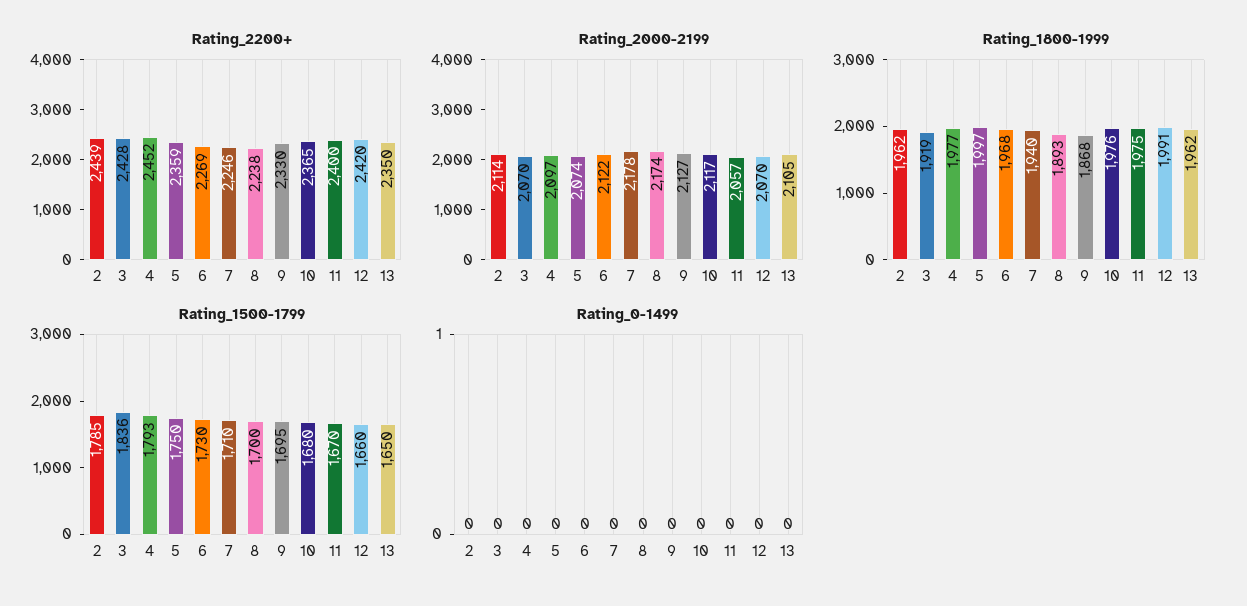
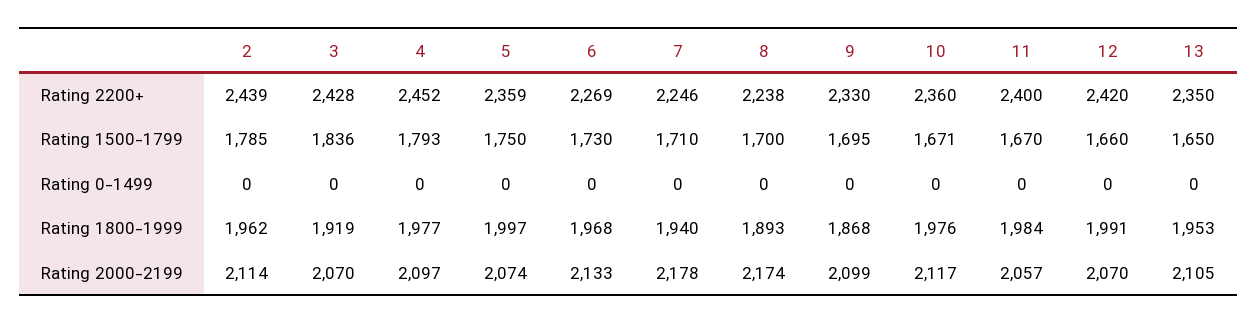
  {
    "Rating_2200+": {
      "2": 2439,
      "3": 2428,
      "4": 2452,
      "5": 2359,
      "6": 2269,
      "7": 2246,
      "8": 2238,
      "9": 2330,
-     "10": 2365,
+     "10": 2360,
      "11": 2400,
      "12": 2420,
      "13": 2350
    },
    "Rating_2000-2199": {
      "2": 2114,
      "3": 2070,
      "4": 2097,
      "5": 2074,
-     "6": 2122,
+     "6": 2133,
      "7": 2178,
      "8": 2174,
-     "9": 2127,
+     "9": 2099,
      "10": 2117,
      "11": 2057,
      "12": 2070,
      "13": 2105
    },
    "Rating_1800-1999": {
      "2": 1962,
      "3": 1919,
      "4": 1977,
      "5": 1997,
      "6": 1968,
      "7": 1940,
      "8": 1893,
      "9": 1868,
      "10": 1976,
-     "11": 1975,
+     "11": 1984,
      "12": 1991,
-     "13": 1962
+     "13": 1953
    },
    "Rating_1500-1799": {
      "2": 1785,
      "3": 1836,
      "4": 1793,
      "5": 1750,
      "6": 1730,
      "7": 1710,
      "8": 1700,
      "9": 1695,
-     "10": 1680,
+     "10": 1671,
      "11": 1670,
      "12": 1660,
      "13": 1650
    },
    "Rating_0-1499": {
      "2": 0,
      "3": 0,
      "4": 0,
      "5": 0,
      "6": 0,
      "7": 0,
      "8": 0,
      "9": 0,
      "10": 0,
      "11": 0,
      "12": 0,
      "13": 0
    }
  }

